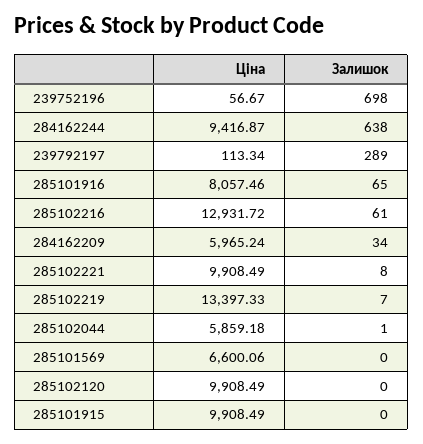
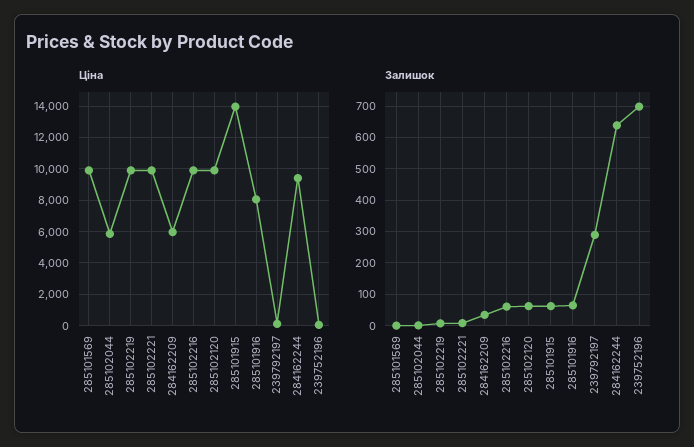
  {
    "Ціна": {
      "239752196": 56.67,
      "284162244": 9416.87,
      "239792197": 113.34,
      "285101916": 8057.46,
-     "285102216": 12931.72,
+     "285102216": 10000,
      "284162209": 5965.24,
      "285102221": 9908.49,
-     "285102219": 13397.33,
+     "285102219": 10000,
      "285102044": 5859.18,
-     "285101569": 6600.06,
+     "285101569": 10000,
      "285102120": 9908.49,
-     "285101915": 9908.49
+     "285101915": 14000
    },
    "Залишок": {
      "239752196": 698,
      "284162244": 638,
      "239792197": 289,
      "285101916": 65,
      "285102216": 61,
      "284162209": 34,
      "285102221": 8,
      "285102219": 7,
      "285102044": 1,
      "285101569": 0,
-     "285102120": 0,
+     "285102120": 60,
-     "285101915": 0
+     "285101915": 60
    }
  }

